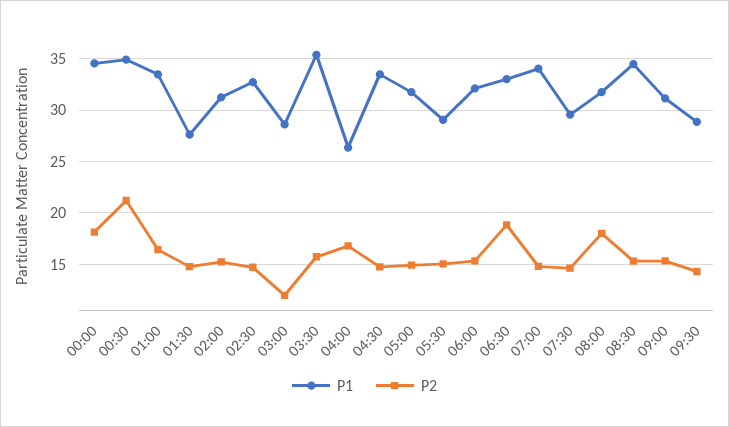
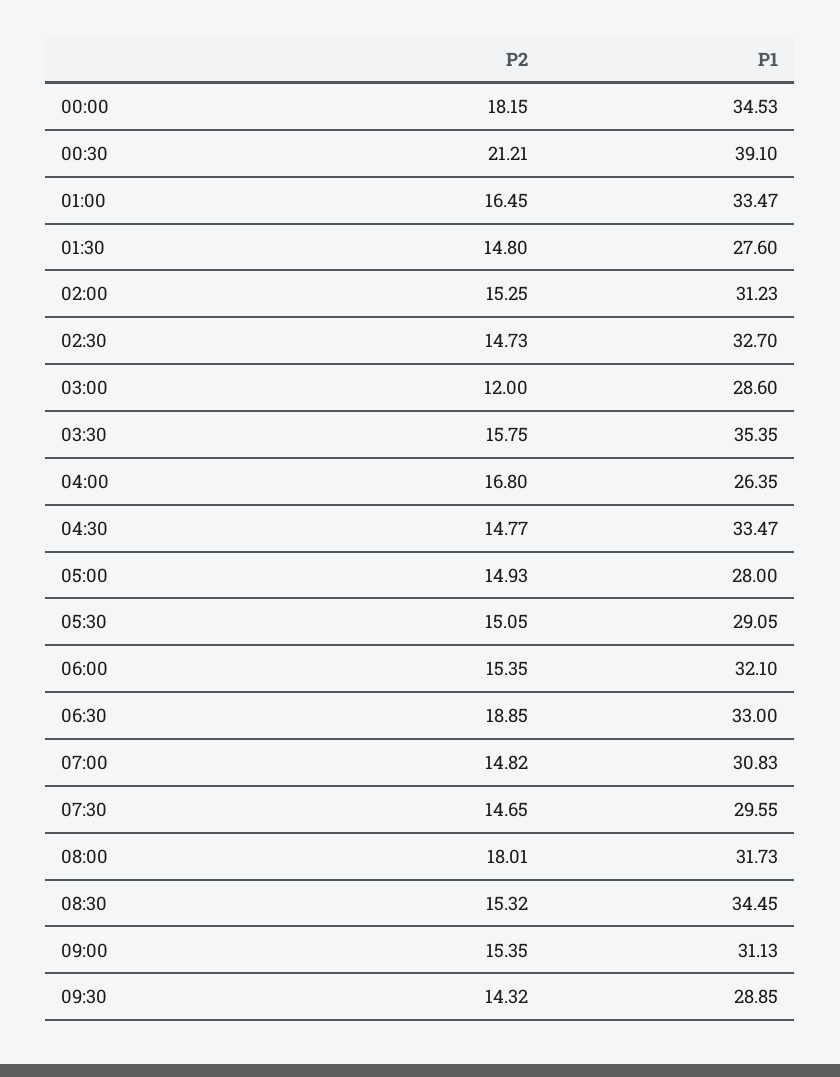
  {
    "P1": {
      "00:00": 34.53,
-     "00:30": 35,
+     "00:30": 39.1,
      "01:00": 33.47,
      "01:30": 27.6,
      "02:00": 31.23,
      "02:30": 32.7,
      "03:00": 28.6,
      "03:30": 35.35,
      "04:00": 26.35,
      "04:30": 33.47,
-     "05:00": 32,
+     "05:00": 28,
      "05:30": 29.05,
      "06:00": 32.1,
      "06:30": 33,
-     "07:00": 34,
+     "07:00": 30.83,
      "07:30": 29.55,
      "08:00": 31.73,
      "08:30": 34.45,
      "09:00": 31.13,
      "09:30": 28.85
    },
    "P2": {
      "00:00": 18.15,
      "00:30": 21.21,
      "01:00": 16.45,
      "01:30": 14.8,
      "02:00": 15.25,
      "02:30": 14.73,
      "03:00": 12,
      "03:30": 15.75,
      "04:00": 16.8,
      "04:30": 14.77,
      "05:00": 14.93,
      "05:30": 15.05,
      "06:00": 15.35,
      "06:30": 18.85,
      "07:00": 14.82,
      "07:30": 14.65,
      "08:00": 18.01,
      "08:30": 15.32,
      "09:00": 15.35,
      "09:30": 14.32
    }
  }

